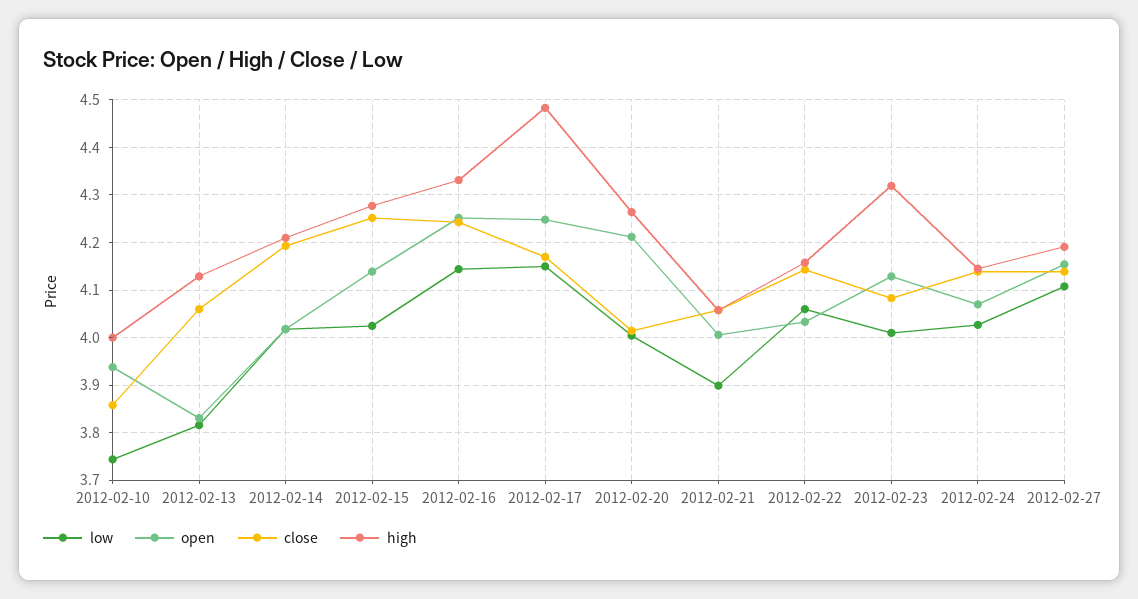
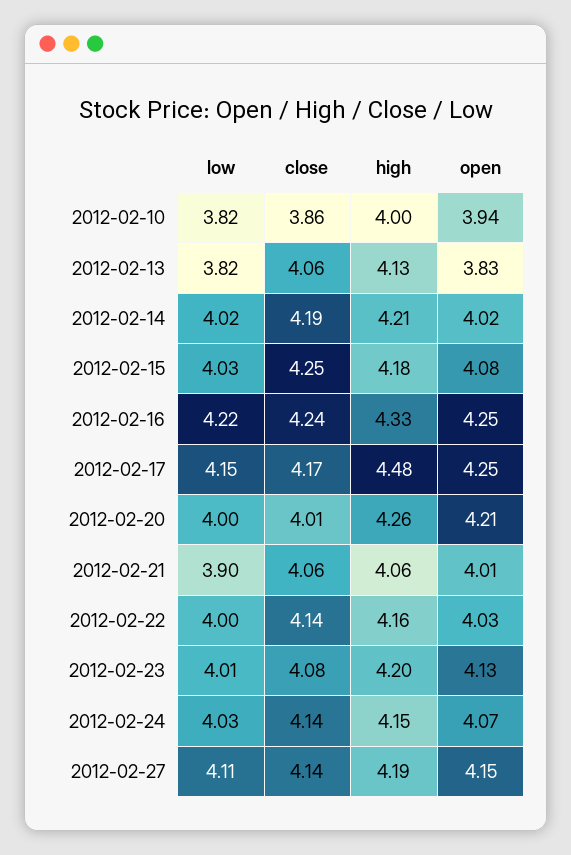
  {
    "low": {
-     "2012-02-10": 3.74,
+     "2012-02-10": 3.82,
      "2012-02-13": 3.82,
      "2012-02-14": 4.02,
      "2012-02-15": 4.03,
-     "2012-02-16": 4.14,
+     "2012-02-16": 4.22,
      "2012-02-17": 4.15,
      "2012-02-20": 4,
      "2012-02-21": 3.9,
-     "2012-02-22": 4.06,
+     "2012-02-22": 4,
      "2012-02-23": 4.01,
      "2012-02-24": 4.03,
      "2012-02-27": 4.11
    },
    "open": {
      "2012-02-10": 3.94,
      "2012-02-13": 3.83,
      "2012-02-14": 4.02,
-     "2012-02-15": 4.14,
+     "2012-02-15": 4.08,
      "2012-02-16": 4.25,
      "2012-02-17": 4.25,
      "2012-02-20": 4.21,
      "2012-02-21": 4.01,
      "2012-02-22": 4.03,
      "2012-02-23": 4.13,
      "2012-02-24": 4.07,
      "2012-02-27": 4.15
    },
    "close": {
      "2012-02-10": 3.86,
      "2012-02-13": 4.06,
      "2012-02-14": 4.19,
      "2012-02-15": 4.25,
      "2012-02-16": 4.24,
      "2012-02-17": 4.17,
      "2012-02-20": 4.01,
      "2012-02-21": 4.06,
      "2012-02-22": 4.14,
      "2012-02-23": 4.08,
      "2012-02-24": 4.14,
      "2012-02-27": 4.14
    },
    "high": {
      "2012-02-10": 4,
      "2012-02-13": 4.13,
      "2012-02-14": 4.21,
-     "2012-02-15": 4.28,
+     "2012-02-15": 4.18,
      "2012-02-16": 4.33,
      "2012-02-17": 4.48,
      "2012-02-20": 4.26,
      "2012-02-21": 4.06,
      "2012-02-22": 4.16,
-     "2012-02-23": 4.32,
+     "2012-02-23": 4.2,
      "2012-02-24": 4.15,
      "2012-02-27": 4.19
    }
  }

